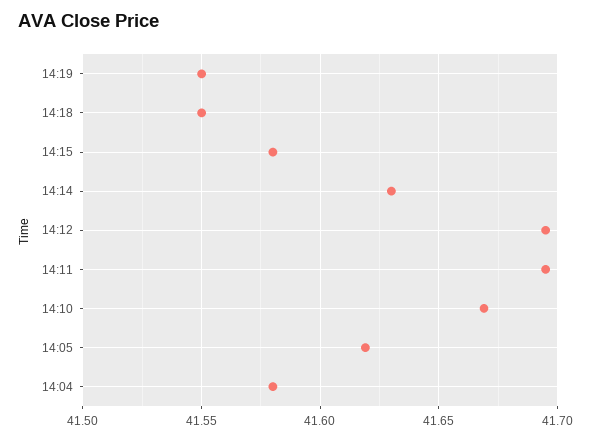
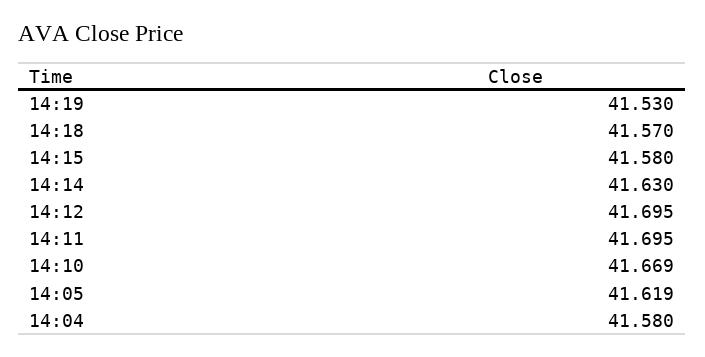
  {
-   "14:19": 41.55,
+   "14:19": 41.53,
-   "14:18": 41.55,
+   "14:18": 41.57,
    "14:15": 41.58,
    "14:14": 41.63,
    "14:12": 41.695,
    "14:11": 41.695,
    "14:10": 41.669,
    "14:05": 41.619,
    "14:04": 41.58
  }

